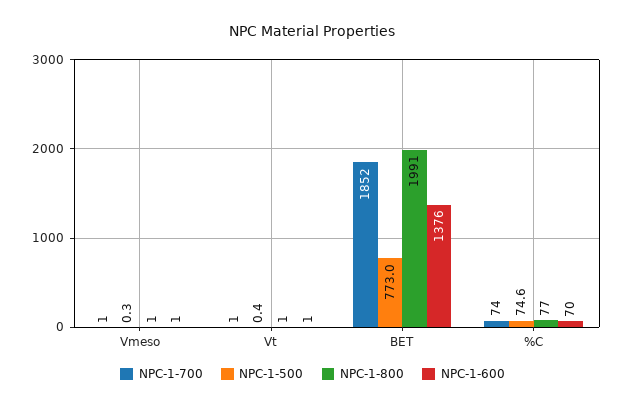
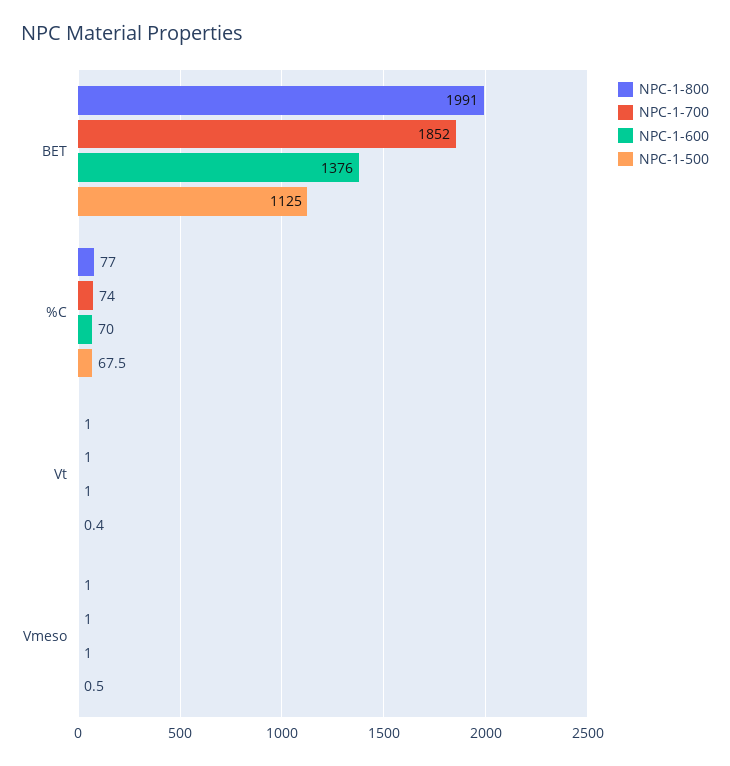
  {
    "NPC-1-700": {
      "Vmeso": 1,
      "Vt": 1,
      "BET": 1852,
      "%C": 74
    },
    "NPC-1-500": {
-     "Vmeso": 0.3,
+     "Vmeso": 0.5,
      "Vt": 0.4,
-     "BET": 773,
+     "BET": 1125,
-     "%C": 74.6
+     "%C": 67.5
    },
    "NPC-1-800": {
      "Vmeso": 1,
      "Vt": 1,
      "BET": 1991,
      "%C": 77
    },
    "NPC-1-600": {
      "Vmeso": 1,
      "Vt": 1,
      "BET": 1376,
      "%C": 70
    }
  }

